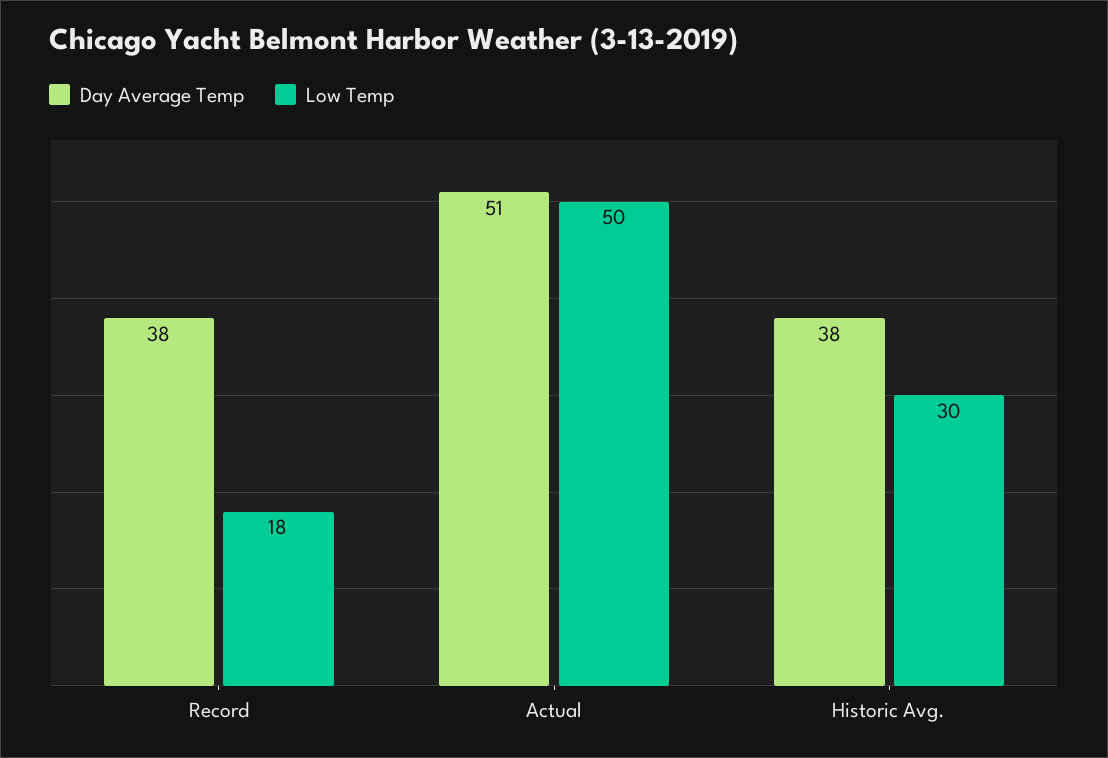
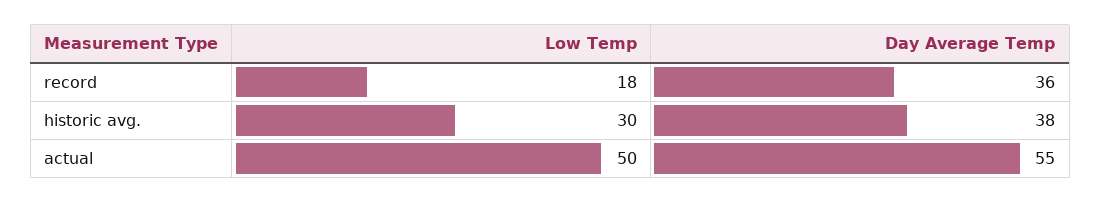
  {
    "Day Average Temp": {
-     "Record": 38,
+     "Record": 36,
-     "Actual": 51,
+     "Actual": 55,
      "Historic Avg.": 38
    },
    "Low Temp": {
      "Record": 18,
      "Actual": 50,
      "Historic Avg.": 30
    }
  }

